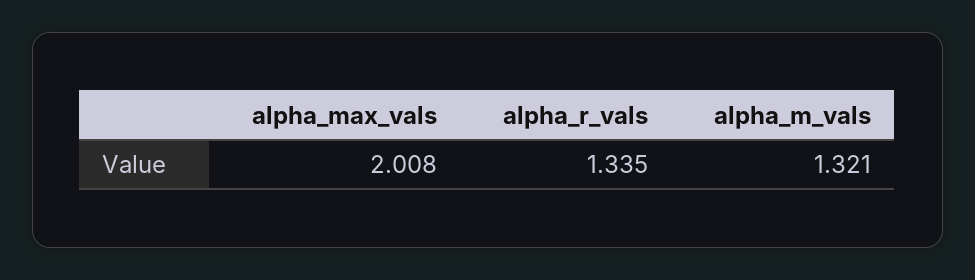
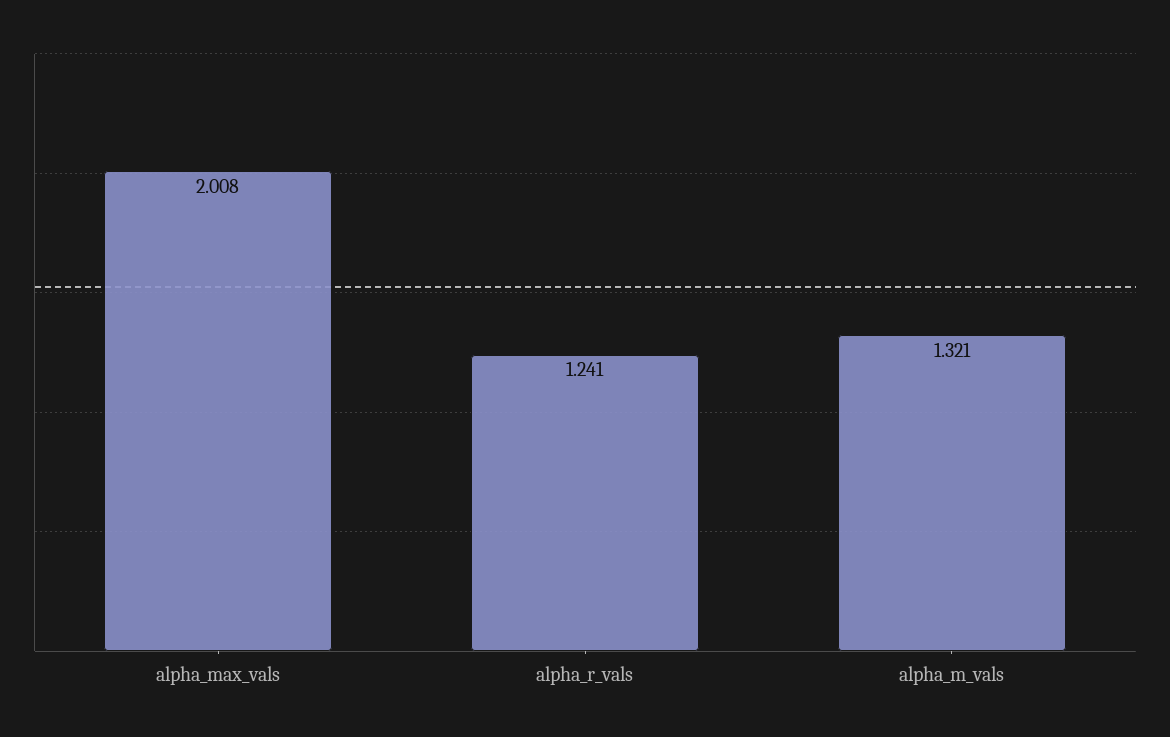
  {
    "alpha_max_vals": 2.008,
-   "alpha_r_vals": 1.335,
+   "alpha_r_vals": 1.241,
    "alpha_m_vals": 1.321
  }

